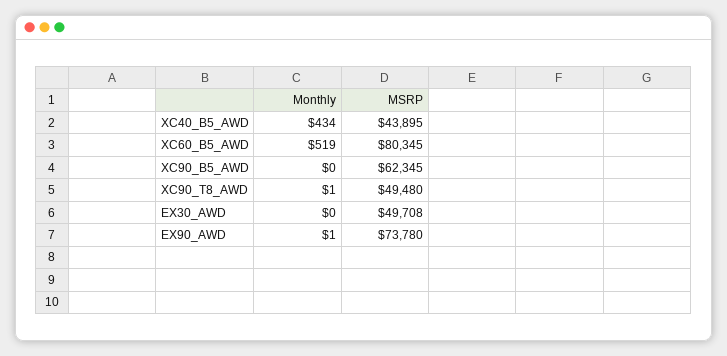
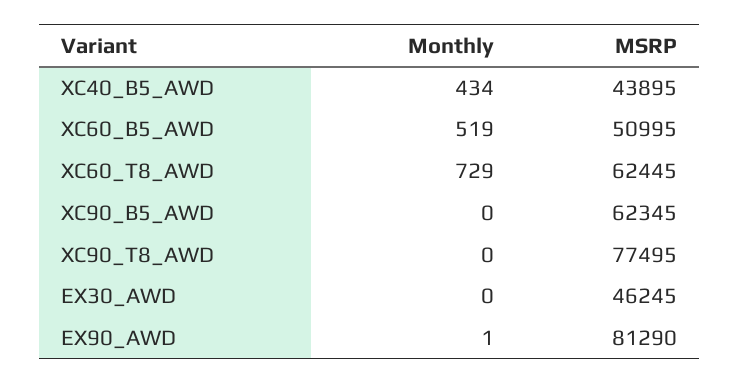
  {
    "Monthly": {
      "XC40_B5_AWD": 434,
      "XC60_B5_AWD": 519,
      "XC90_B5_AWD": 0,
-     "XC90_T8_AWD": 1,
+     "XC90_T8_AWD": 0,
      "EX30_AWD": 0,
-     "EX90_AWD": 1
+     "EX90_AWD": 1,
+     "XC60_T8_AWD": 729
    },
    "MSRP": {
      "XC40_B5_AWD": 43895,
-     "XC60_B5_AWD": 80345,
+     "XC60_B5_AWD": 50995,
      "XC90_B5_AWD": 62345,
-     "XC90_T8_AWD": 49480,
+     "XC90_T8_AWD": 77495,
-     "EX30_AWD": 49708,
+     "EX30_AWD": 46245,
-     "EX90_AWD": 73780
+     "EX90_AWD": 81290,
+     "XC60_T8_AWD": 62445
    }
  }

